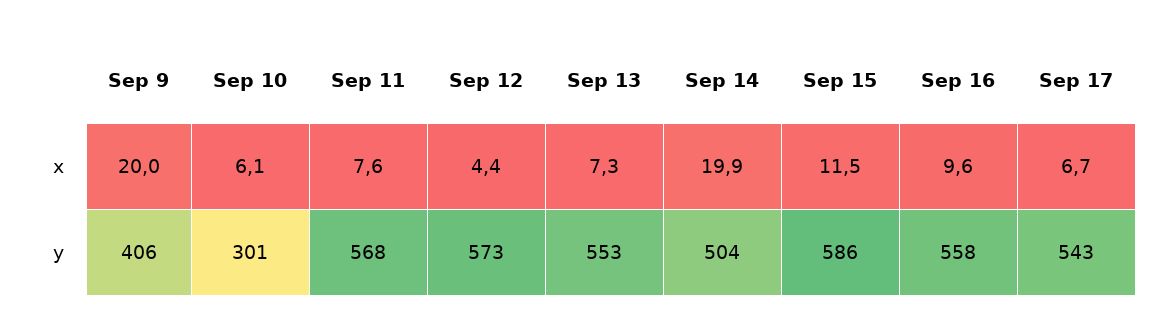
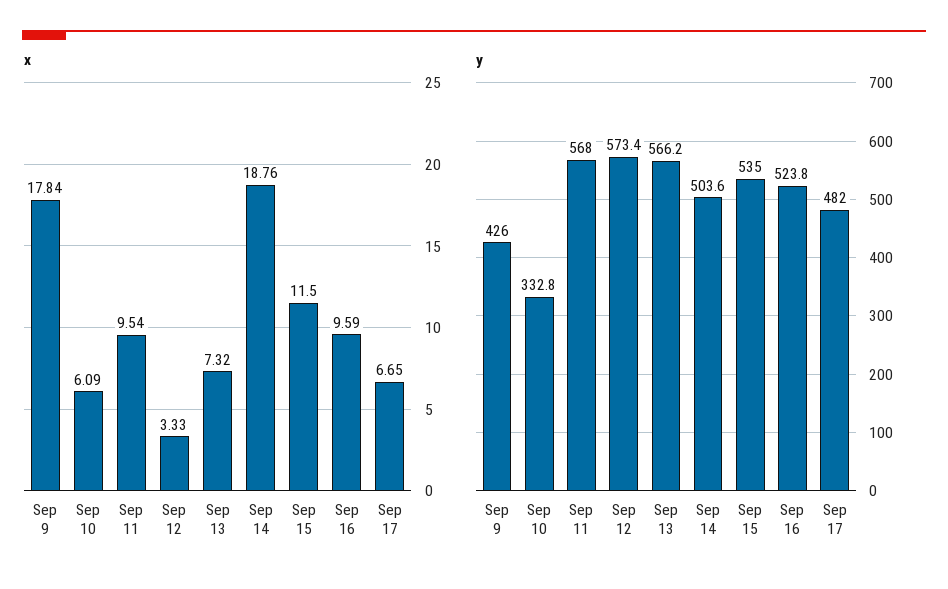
  {
    "x": {
-     "Sep 9": 20,
+     "Sep 9": 17.84,
      "Sep 10": 6.09,
-     "Sep 11": 7.6,
+     "Sep 11": 9.54,
-     "Sep 12": 4.4,
+     "Sep 12": 3.33,
      "Sep 13": 7.32,
-     "Sep 14": 19.9,
+     "Sep 14": 18.76,
      "Sep 15": 11.5,
      "Sep 16": 9.59,
      "Sep 17": 6.65
    },
    "y": {
-     "Sep 9": 406,
+     "Sep 9": 426,
-     "Sep 10": 301,
+     "Sep 10": 332.8,
      "Sep 11": 568,
      "Sep 12": 573.4,
-     "Sep 13": 553,
+     "Sep 13": 566.2,
      "Sep 14": 503.6,
-     "Sep 15": 586,
+     "Sep 15": 535,
-     "Sep 16": 558,
+     "Sep 16": 523.8,
-     "Sep 17": 543
+     "Sep 17": 482
    }
  }

